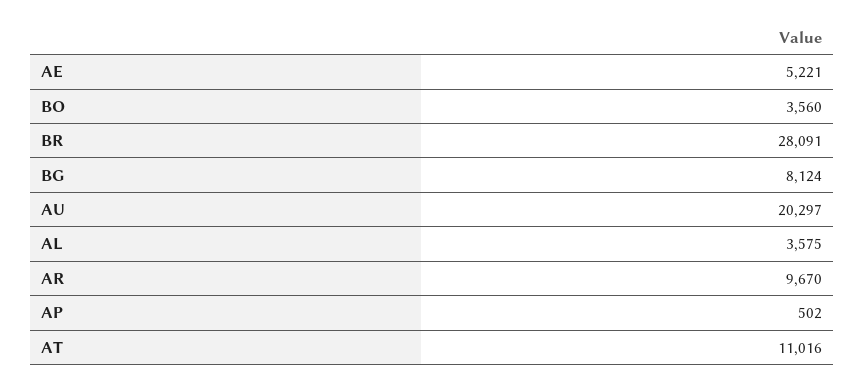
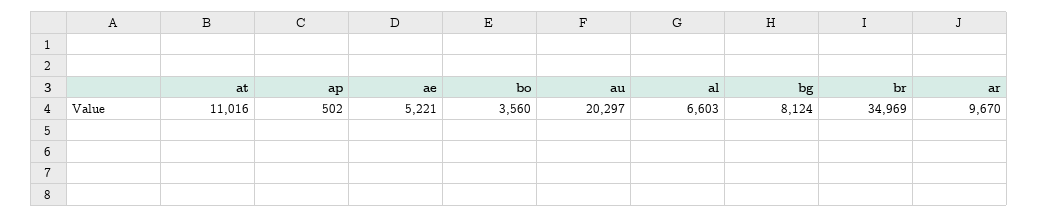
  {
    "AE": 5221,
    "BO": 3560,
-   "BR": 28091,
+   "BR": 34969,
    "BG": 8124,
    "AU": 20297,
-   "AL": 3575,
+   "AL": 6603,
    "AR": 9670,
    "AP": 502,
    "AT": 11016
  }

